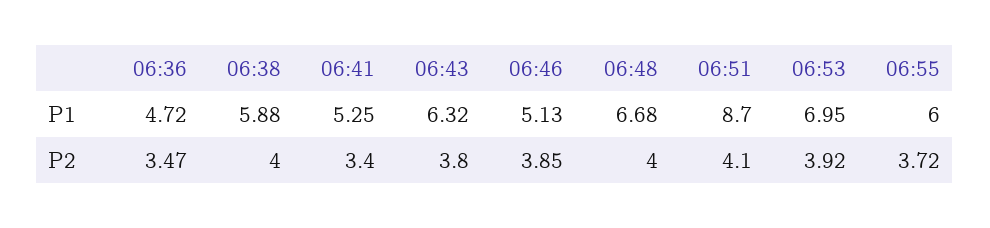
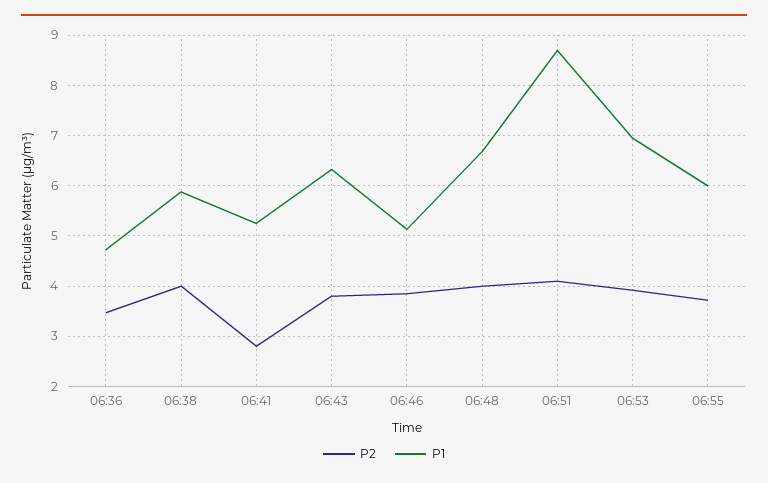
  {
    "P1": {
      "06:36": 4.72,
      "06:38": 5.88,
      "06:41": 5.25,
      "06:43": 6.32,
      "06:46": 5.13,
      "06:48": 6.68,
      "06:51": 8.7,
      "06:53": 6.95,
      "06:55": 6
    },
    "P2": {
      "06:36": 3.47,
      "06:38": 4,
-     "06:41": 3.4,
+     "06:41": 2.8,
      "06:43": 3.8,
      "06:46": 3.85,
      "06:48": 4,
      "06:51": 4.1,
      "06:53": 3.92,
      "06:55": 3.72
    }
  }

